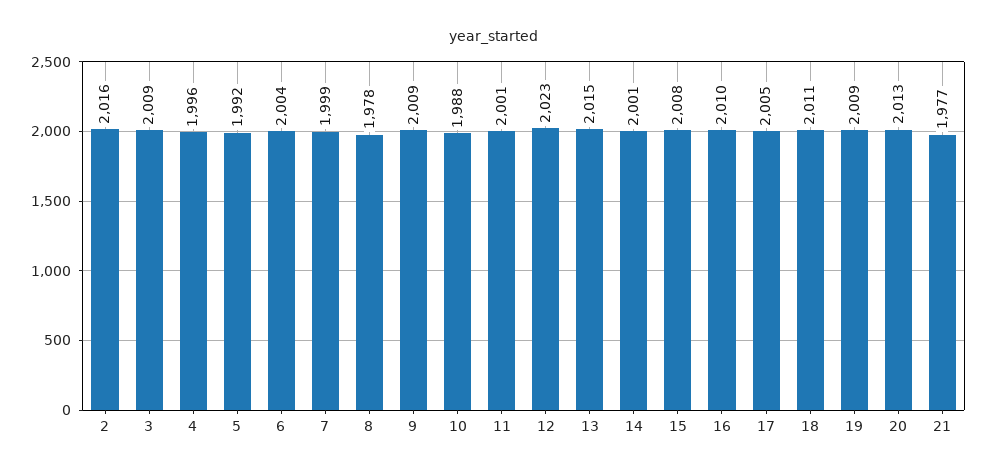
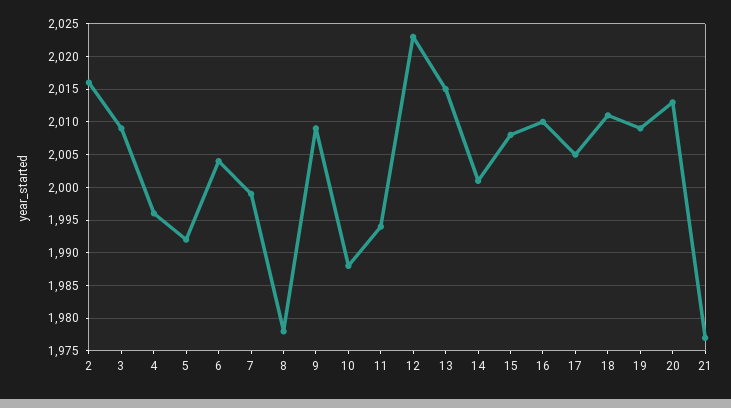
  {
    "2": 2016,
    "3": 2009,
    "4": 1996,
    "5": 1992,
    "6": 2004,
    "7": 1999,
    "8": 1978,
    "9": 2009,
    "10": 1988,
-   "11": 2001,
+   "11": 1994,
    "12": 2023,
    "13": 2015,
    "14": 2001,
    "15": 2008,
    "16": 2010,
    "17": 2005,
    "18": 2011,
    "19": 2009,
    "20": 2013,
    "21": 1977
  }

